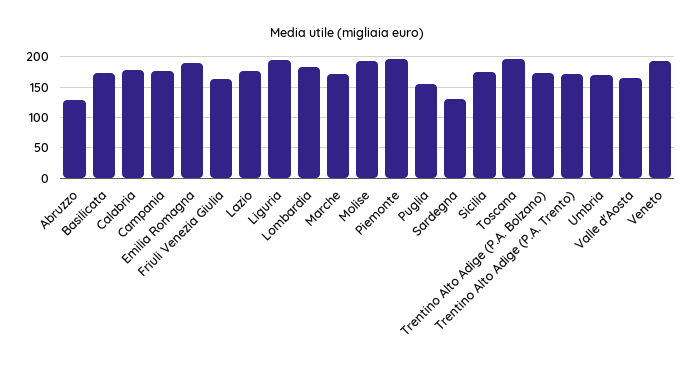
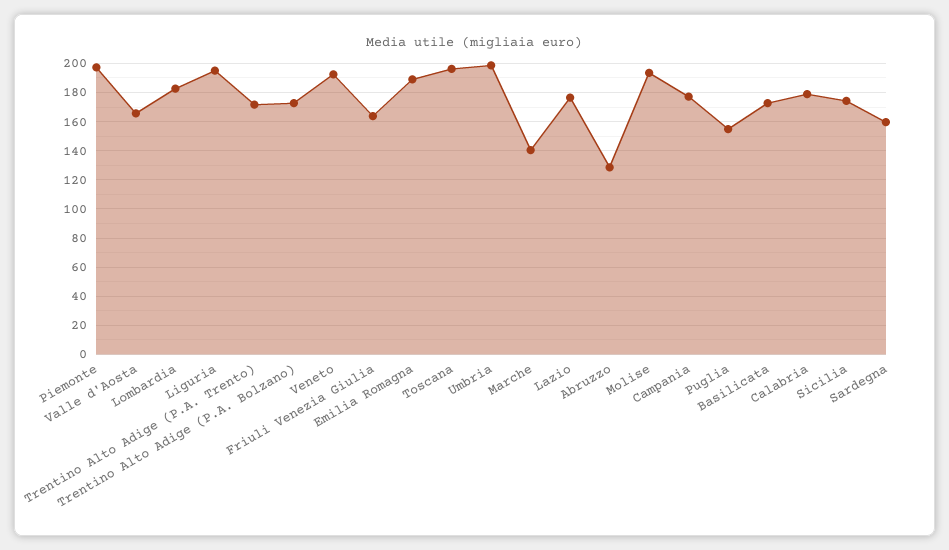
  {
    "Abruzzo": 130,
    "Basilicata": 175,
    "Calabria": 180,
    "Campania": 175,
    "Emilia Romagna": 190,
    "Friuli Venezia Giulia": 165,
    "Lazio": 175,
    "Liguria": 195,
    "Lombardia": 185,
-   "Marche": 170,
+   "Marche": 140,
    "Molise": 195,
    "Piemonte": 195,
    "Puglia": 155,
-   "Sardegna": 130,
+   "Sardegna": 160,
    "Sicilia": 175,
    "Toscana": 195,
    "Trentino Alto Adige (P.A. Bolzano)": 175,
    "Trentino Alto Adige (P.A. Trento)": 170,
-   "Umbria": 170,
+   "Umbria": 200,
    "Valle d'Aosta": 165,
    "Veneto": 190
  }

